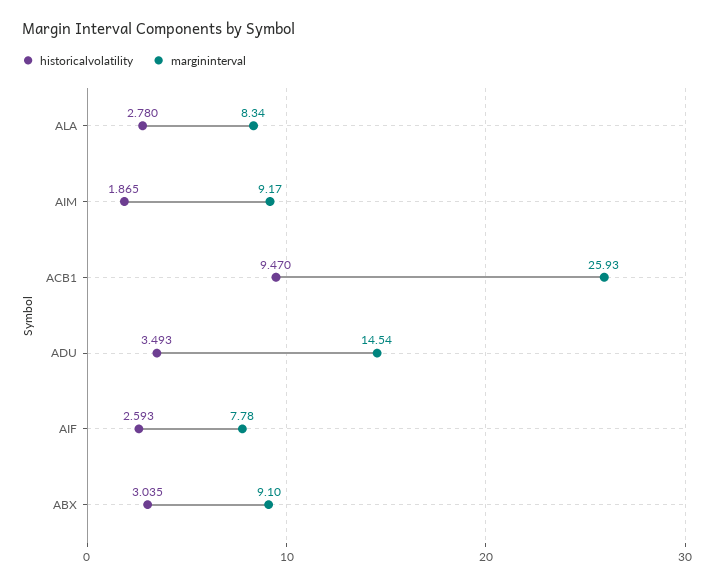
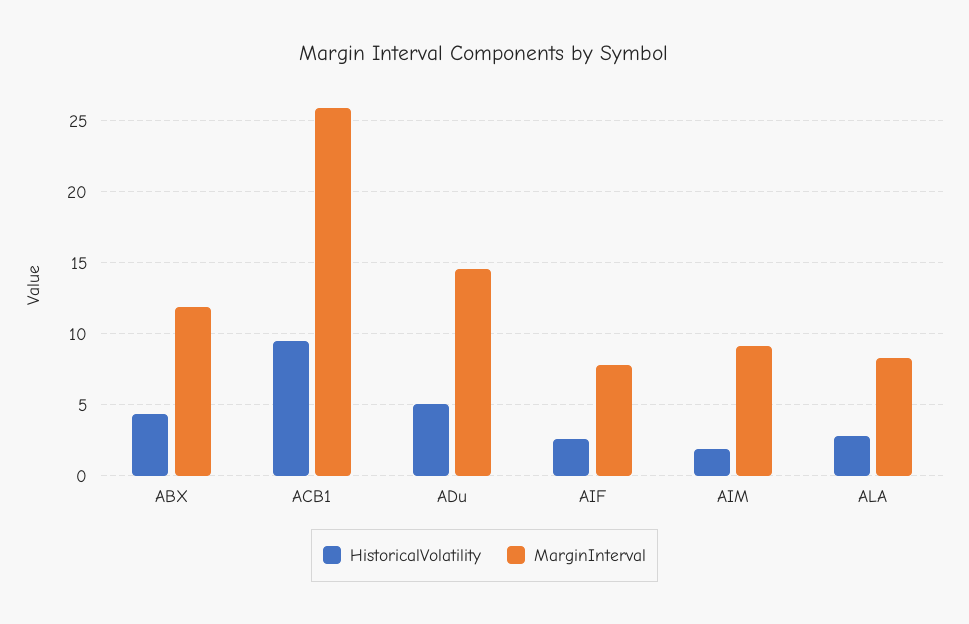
  {
    "historicalvolatility": {
      "ALA": 2.78,
      "AIM": 1.865,
      "ACB1": 9.47,
-     "ADU": 3.493,
+     "ADU": 5,
      "AIF": 2.593,
-     "ABX": 3.035
+     "ABX": 4.5
    },
    "margininterval": {
      "ALA": 8.34,
      "AIM": 9.17,
      "ACB1": 25.93,
      "ADU": 14.54,
      "AIF": 7.78,
-     "ABX": 9.1
+     "ABX": 12
    }
  }

